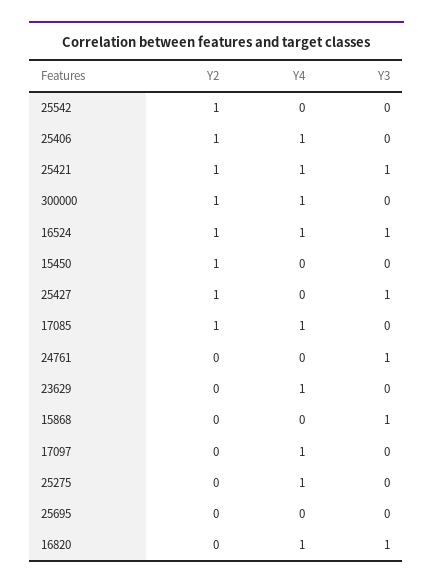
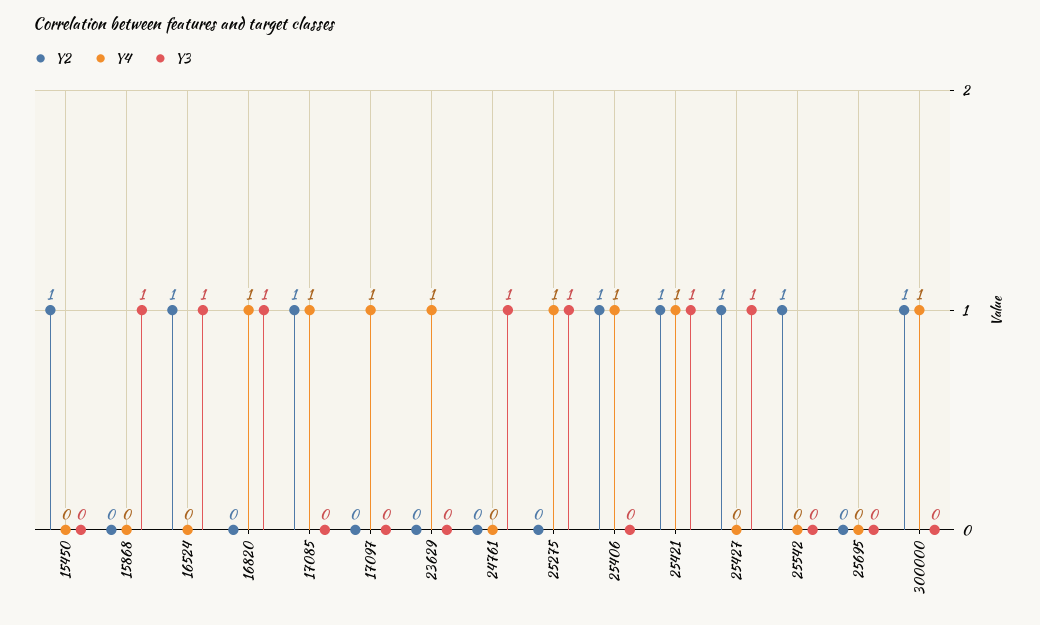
  {
    "Y2": {
      "25542": 1,
      "25406": 1,
      "25421": 1,
      "300000": 1,
      "16524": 1,
      "15450": 1,
      "25427": 1,
      "17085": 1,
      "24761": 0,
      "23629": 0,
      "15868": 0,
      "17097": 0,
      "25275": 0,
      "25695": 0,
      "16820": 0
    },
    "Y4": {
      "25542": 0,
      "25406": 1,
      "25421": 1,
      "300000": 1,
-     "16524": 1,
+     "16524": 0,
      "15450": 0,
      "25427": 0,
      "17085": 1,
      "24761": 0,
      "23629": 1,
      "15868": 0,
      "17097": 1,
      "25275": 1,
      "25695": 0,
      "16820": 1
    },
    "Y3": {
      "25542": 0,
      "25406": 0,
      "25421": 1,
      "300000": 0,
      "16524": 1,
      "15450": 0,
      "25427": 1,
      "17085": 0,
      "24761": 1,
      "23629": 0,
      "15868": 1,
      "17097": 0,
-     "25275": 0,
+     "25275": 1,
      "25695": 0,
      "16820": 1
    }
  }

